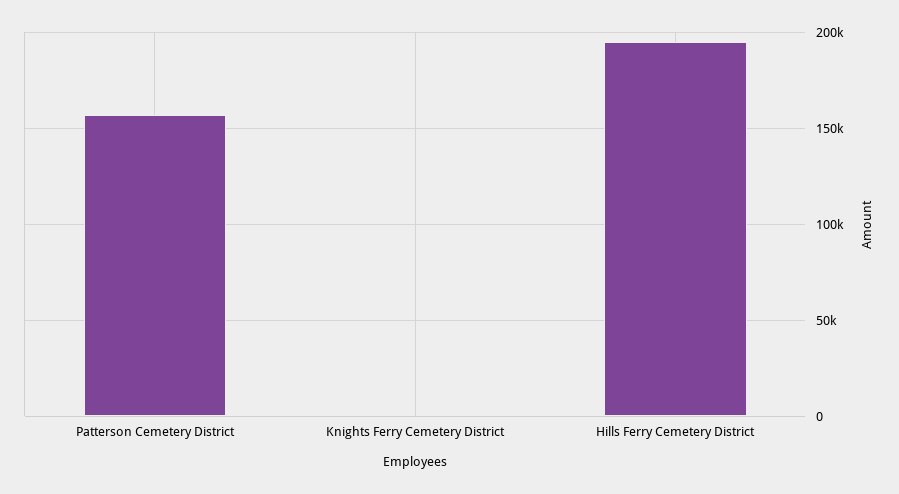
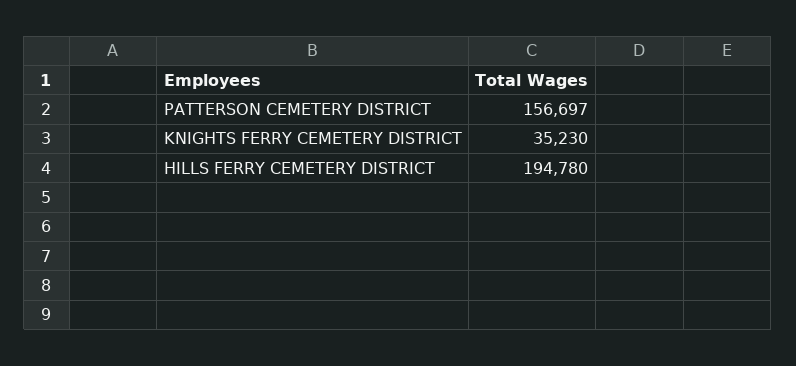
  {
    "Patterson Cemetery District": 156697,
-   "Knights Ferry Cemetery District": 0,
+   "Knights Ferry Cemetery District": 35230,
    "Hills Ferry Cemetery District": 194780
  }

